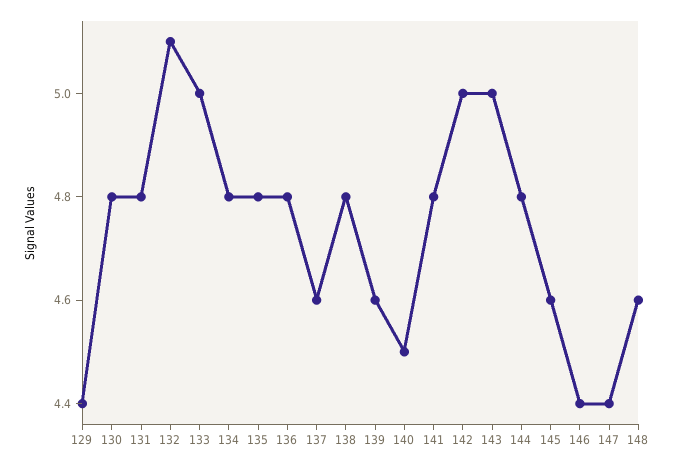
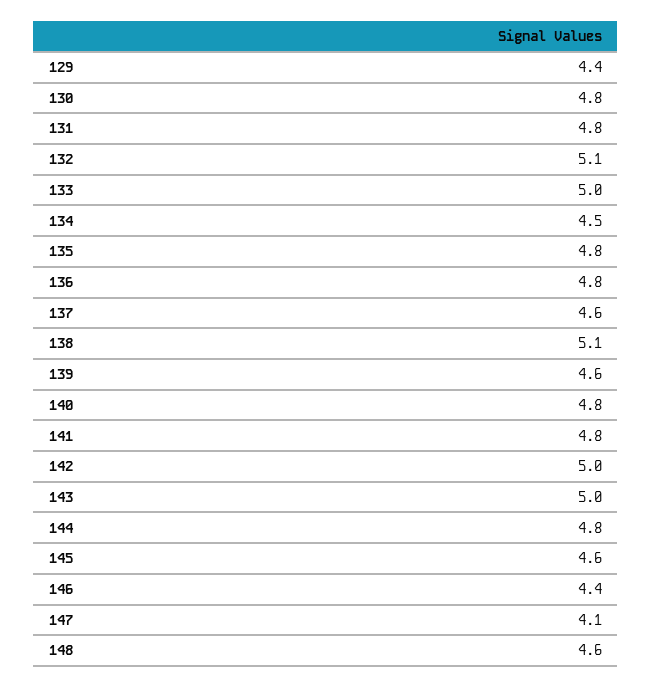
  {
    "129": 4.4,
    "130": 4.8,
    "131": 4.8,
    "132": 5.1,
    "133": 5,
-   "134": 4.8,
+   "134": 4.5,
    "135": 4.8,
    "136": 4.8,
    "137": 4.6,
-   "138": 4.8,
+   "138": 5.1,
    "139": 4.6,
-   "140": 4.5,
+   "140": 4.8,
    "141": 4.8,
    "142": 5,
    "143": 5,
    "144": 4.8,
    "145": 4.6,
    "146": 4.4,
-   "147": 4.4,
+   "147": 4.1,
    "148": 4.6
  }

